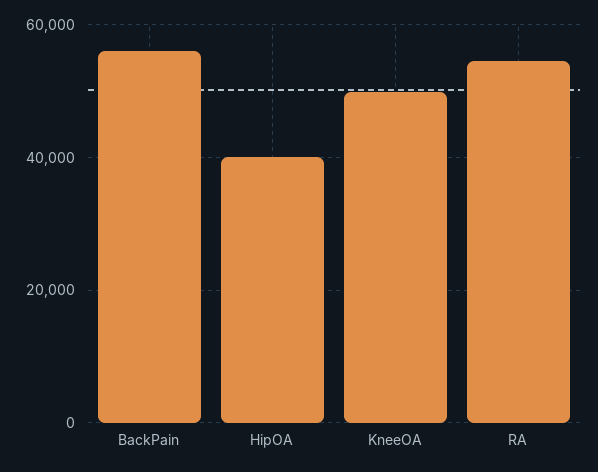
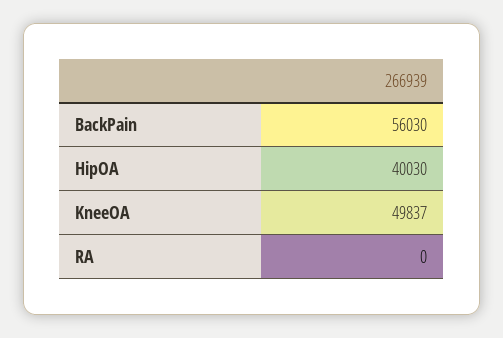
  {
    "BackPain": 56030,
    "HipOA": 40030,
    "KneeOA": 49837,
-   "RA": 54000
+   "RA": 0
  }

